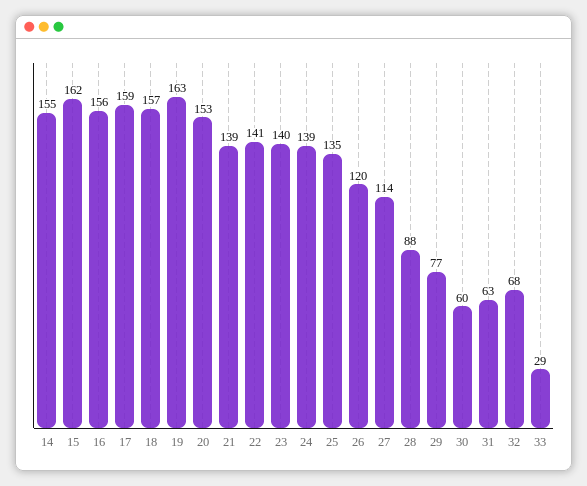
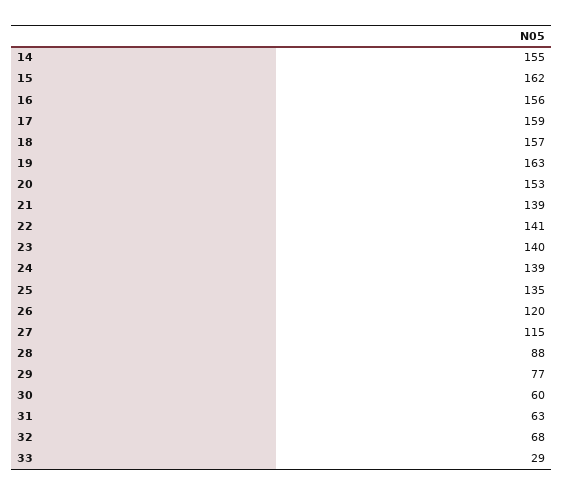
  {
    "14": 155,
    "15": 162,
    "16": 156,
    "17": 159,
    "18": 157,
    "19": 163,
    "20": 153,
    "21": 139,
    "22": 141,
    "23": 140,
    "24": 139,
    "25": 135,
    "26": 120,
-   "27": 114,
+   "27": 115,
    "28": 88,
    "29": 77,
    "30": 60,
    "31": 63,
    "32": 68,
    "33": 29
  }

